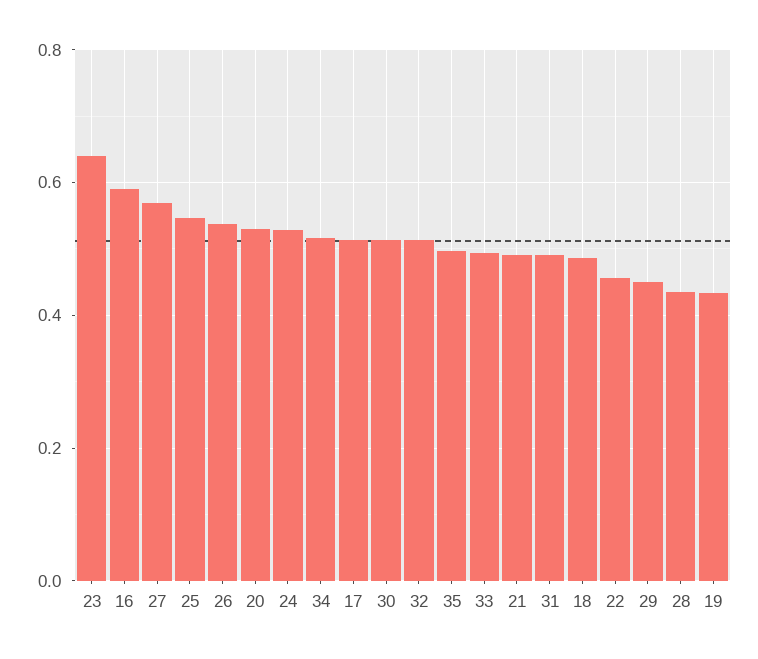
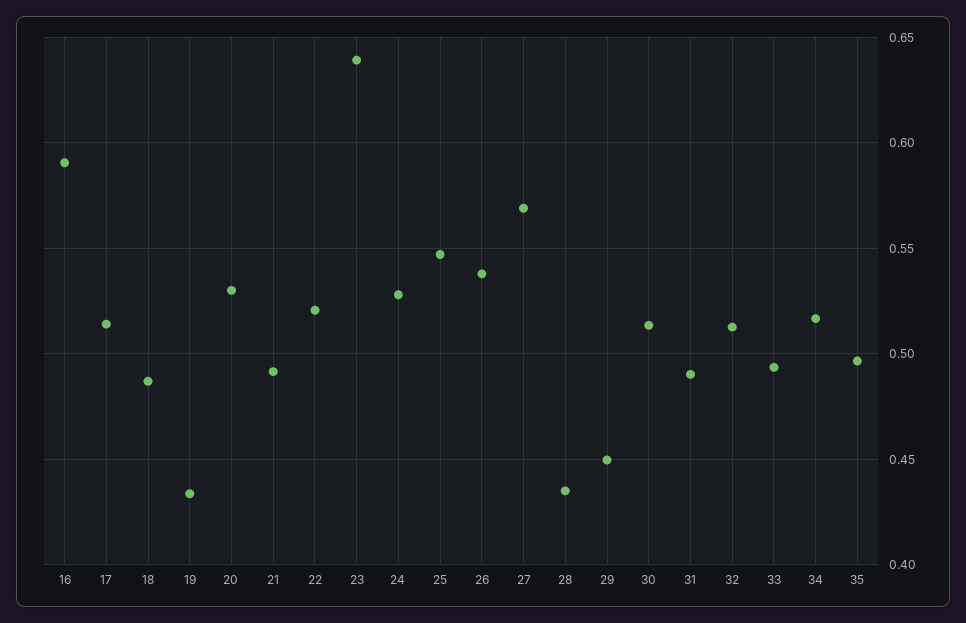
  {
    "23": 0.64,
    "16": 0.59,
    "27": 0.57,
    "25": 0.545,
    "26": 0.54,
    "20": 0.53,
    "24": 0.53,
    "34": 0.515,
    "17": 0.515,
    "30": 0.515,
    "32": 0.515,
    "35": 0.495,
    "33": 0.495,
    "21": 0.49,
    "31": 0.49,
    "18": 0.485,
-   "22": 0.46,
+   "22": 0.52,
    "29": 0.45,
    "28": 0.435,
    "19": 0.435
  }

